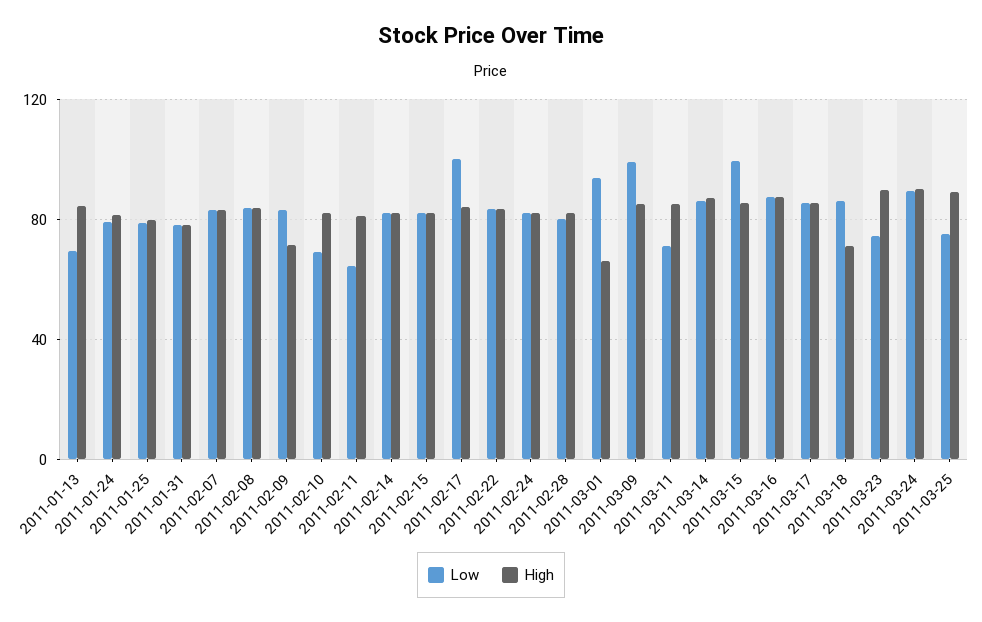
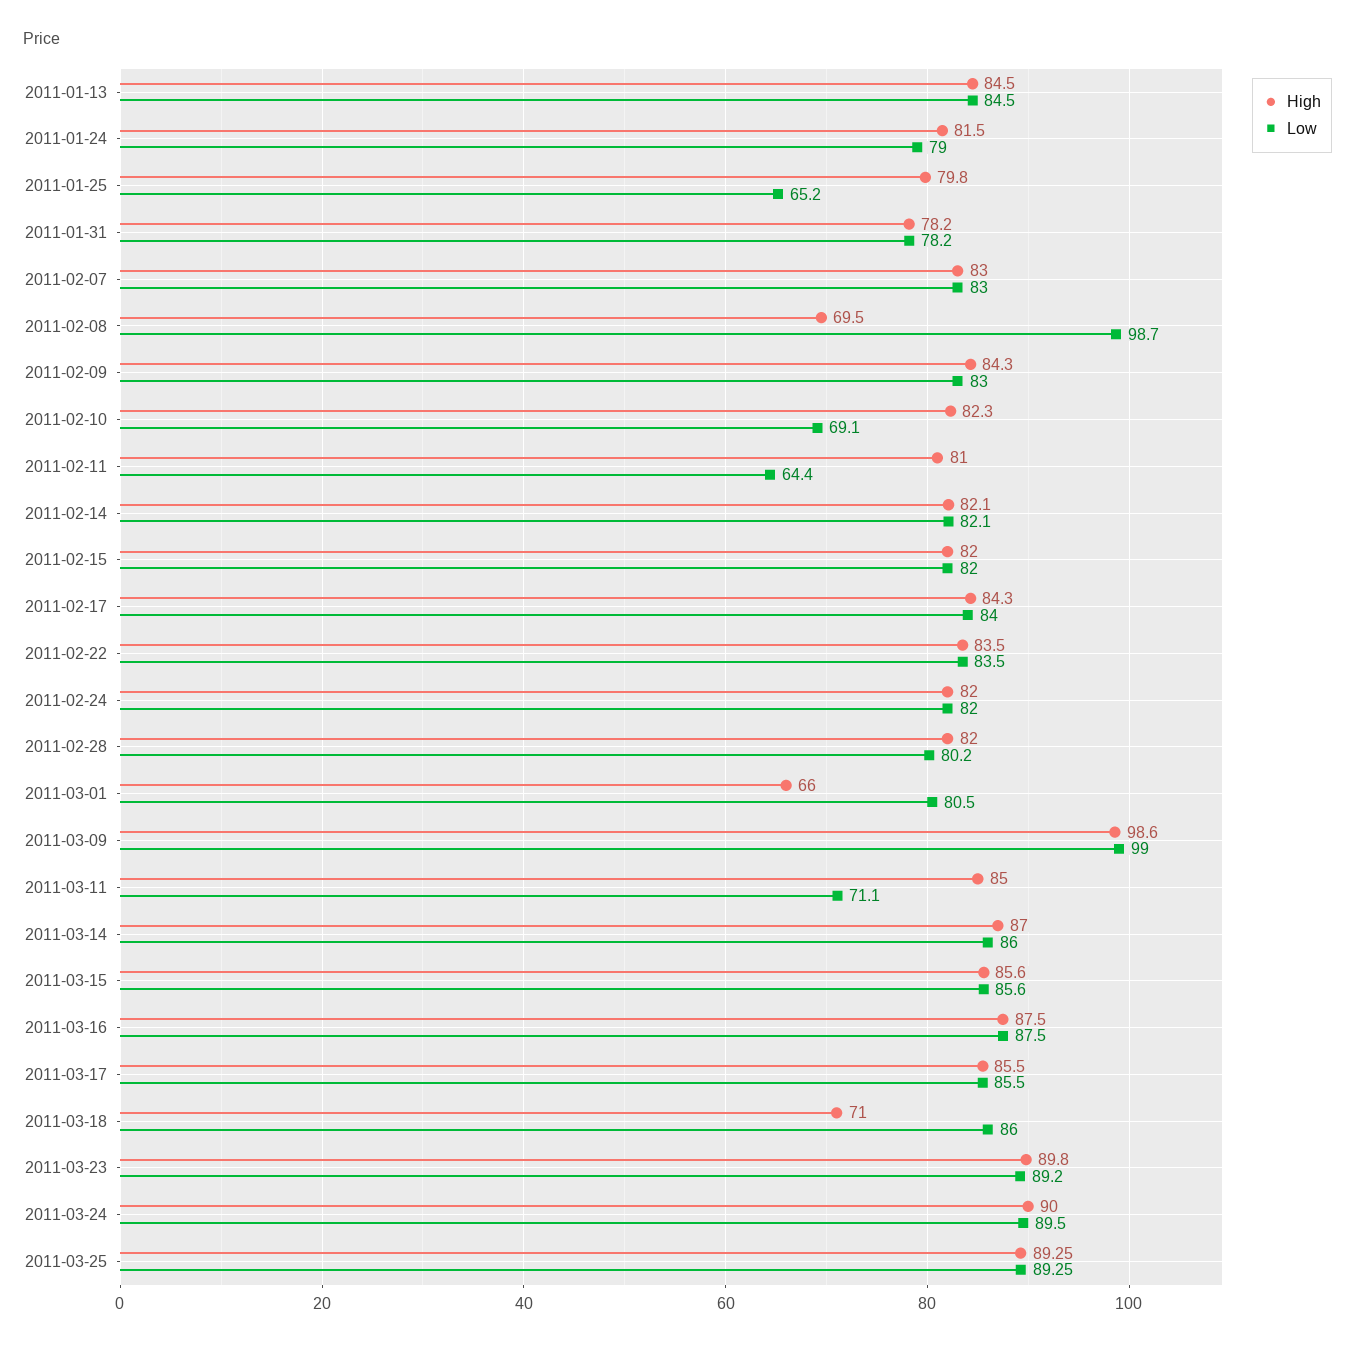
  {
    "Low": {
-     "2011-01-13": 70,
+     "2011-01-13": 84.5,
      "2011-01-24": 79,
-     "2011-01-25": 80,
+     "2011-01-25": 65.2,
      "2011-01-31": 78.2,
      "2011-02-07": 83,
-     "2011-02-08": 85,
+     "2011-02-08": 98.7,
      "2011-02-09": 83,
      "2011-02-10": 69.1,
      "2011-02-11": 64.4,
      "2011-02-14": 82.1,
      "2011-02-15": 82,
-     "2011-02-17": 100,
+     "2011-02-17": 84,
      "2011-02-22": 83.5,
      "2011-02-24": 82,
      "2011-02-28": 80.2,
-     "2011-03-01": 95,
+     "2011-03-01": 80.5,
      "2011-03-09": 99,
      "2011-03-11": 71.1,
      "2011-03-14": 86,
-     "2011-03-15": 100,
+     "2011-03-15": 85.6,
      "2011-03-16": 87.5,
      "2011-03-17": 85.5,
      "2011-03-18": 86,
-     "2011-03-23": 75,
+     "2011-03-23": 89.2,
      "2011-03-24": 89.5,
-     "2011-03-25": 75
+     "2011-03-25": 89.25
    },
    "High": {
      "2011-01-13": 84.5,
      "2011-01-24": 81.5,
      "2011-01-25": 79.8,
      "2011-01-31": 78.2,
      "2011-02-07": 83,
-     "2011-02-08": 85,
+     "2011-02-08": 69.5,
-     "2011-02-09": 70,
+     "2011-02-09": 84.3,
      "2011-02-10": 82.3,
      "2011-02-11": 81,
      "2011-02-14": 82.1,
      "2011-02-15": 82,
      "2011-02-17": 84.3,
      "2011-02-22": 83.5,
      "2011-02-24": 82,
      "2011-02-28": 82,
      "2011-03-01": 66,
-     "2011-03-09": 85,
+     "2011-03-09": 98.6,
      "2011-03-11": 85,
      "2011-03-14": 87,
      "2011-03-15": 85.6,
      "2011-03-16": 87.5,
      "2011-03-17": 85.5,
      "2011-03-18": 71,
      "2011-03-23": 89.8,
      "2011-03-24": 90,
      "2011-03-25": 89.25
    }
  }

